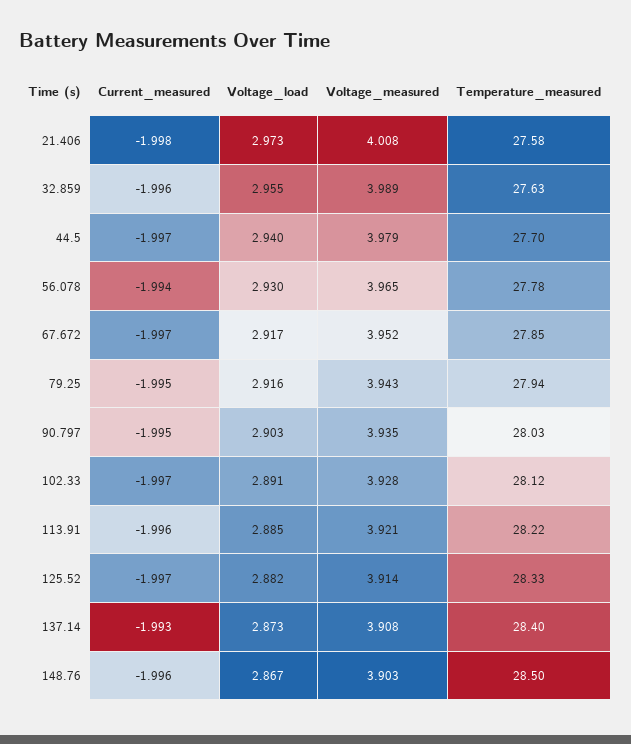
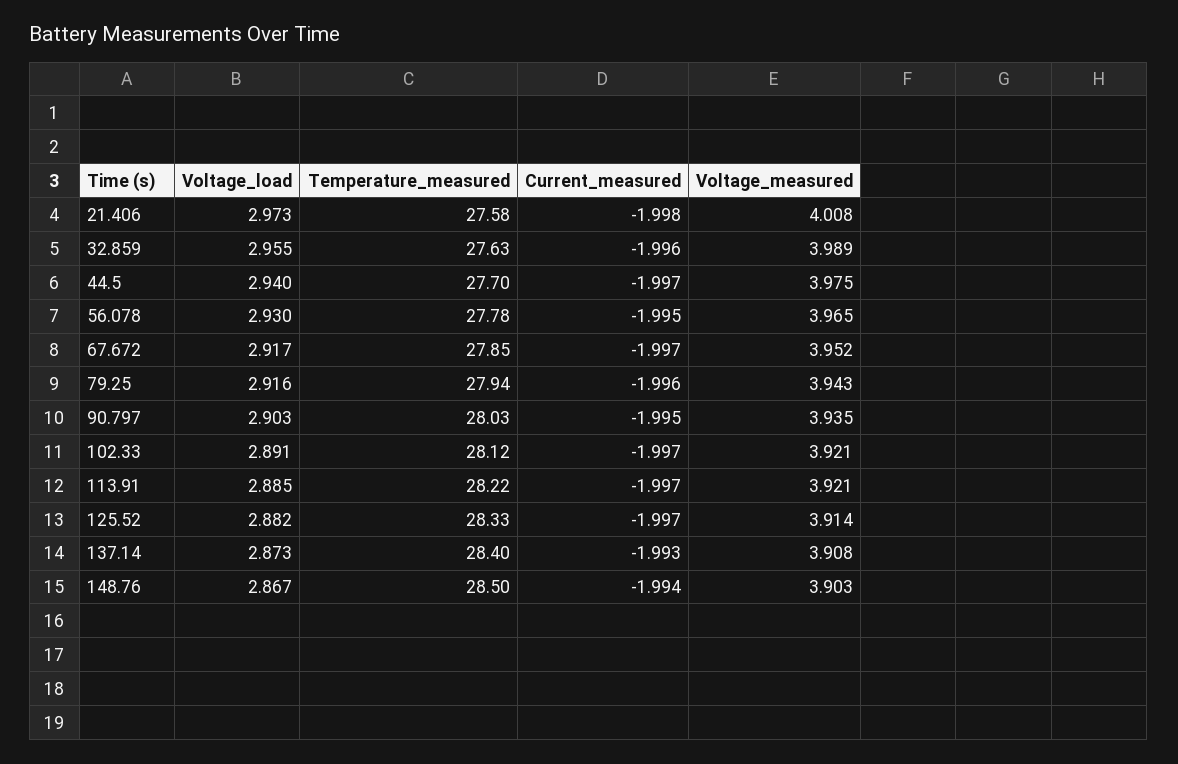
  {
    "Current_measured": {
      "21.406": -1.998,
      "32.859": -1.996,
      "44.5": -1.997,
-     "56.078": -1.994,
+     "56.078": -1.995,
      "67.672": -1.997,
-     "79.25": -1.995,
+     "79.25": -1.996,
      "90.797": -1.995,
      "102.33": -1.997,
-     "113.91": -1.996,
+     "113.91": -1.997,
      "125.52": -1.997,
      "137.14": -1.993,
-     "148.76": -1.996
+     "148.76": -1.994
    },
    "Voltage_load": {
      "21.406": 2.973,
      "32.859": 2.955,
      "44.5": 2.94,
      "56.078": 2.93,
      "67.672": 2.917,
      "79.25": 2.916,
      "90.797": 2.903,
      "102.33": 2.891,
      "113.91": 2.885,
      "125.52": 2.882,
      "137.14": 2.873,
      "148.76": 2.867
    },
    "Voltage_measured": {
      "21.406": 4.008,
      "32.859": 3.989,
-     "44.5": 3.979,
+     "44.5": 3.975,
      "56.078": 3.965,
      "67.672": 3.952,
      "79.25": 3.943,
      "90.797": 3.935,
-     "102.33": 3.928,
+     "102.33": 3.921,
      "113.91": 3.921,
      "125.52": 3.914,
      "137.14": 3.908,
      "148.76": 3.903
    },
    "Temperature_measured": {
      "21.406": 27.58,
      "32.859": 27.63,
      "44.5": 27.7,
      "56.078": 27.78,
      "67.672": 27.85,
      "79.25": 27.94,
      "90.797": 28.03,
      "102.33": 28.12,
      "113.91": 28.22,
      "125.52": 28.33,
      "137.14": 28.4,
      "148.76": 28.5
    }
  }

